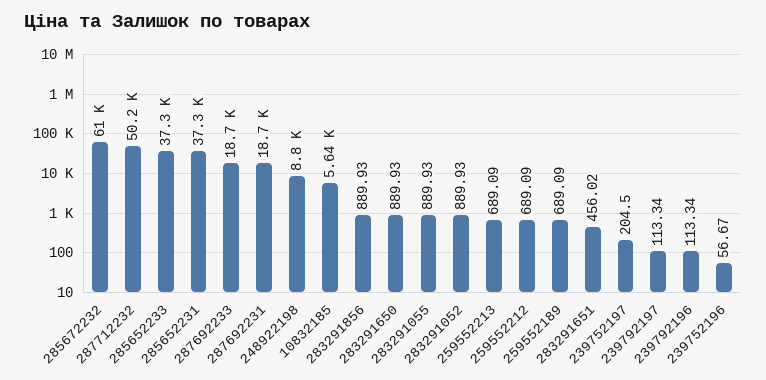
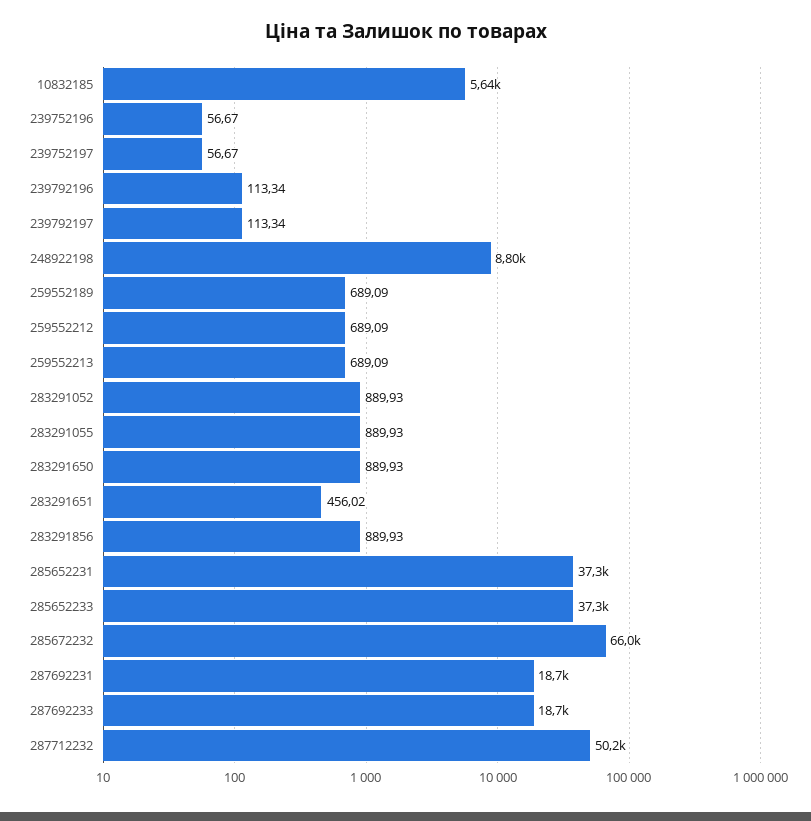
  {
-   "285672232": 61000,
+   "285672232": 66000,
    "287712232": 50200,
    "285652233": 37300,
    "285652231": 37300,
    "287692233": 18700,
    "287692231": 18700,
    "248922198": 8800,
    "10832185": 5640,
    "283291856": 889.93,
    "283291650": 889.93,
    "283291055": 889.93,
    "283291052": 889.93,
    "259552213": 689.09,
    "259552212": 689.09,
    "259552189": 689.09,
    "283291651": 456.02,
-   "239752197": 204.5,
+   "239752197": 56.67,
    "239792197": 113.34,
    "239792196": 113.34,
    "239752196": 56.67
  }

